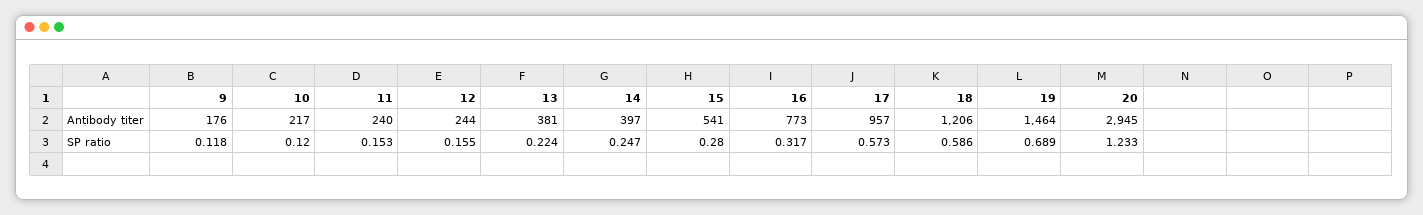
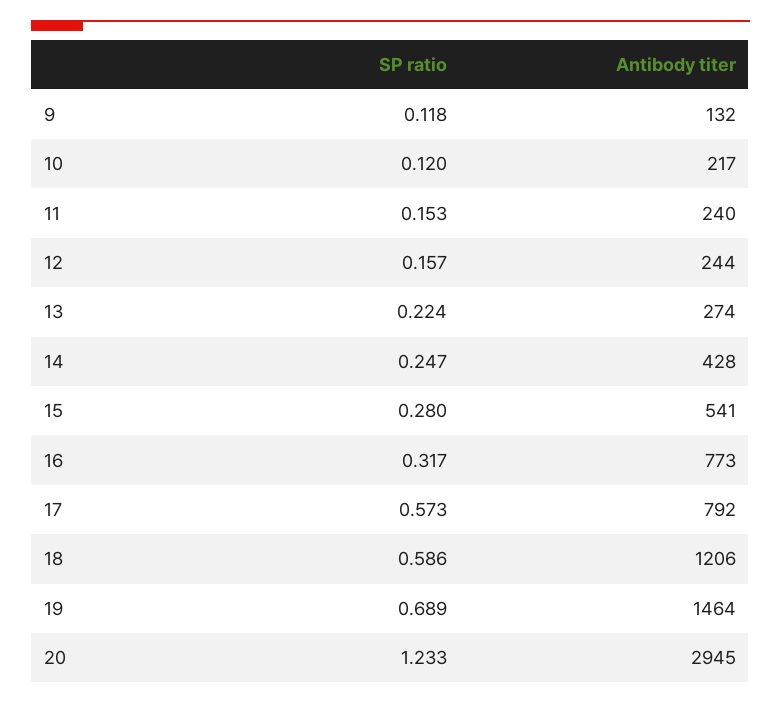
  {
    "9": {
-     "Antibody titer": 176,
+     "Antibody titer": 132,
      "SP ratio": 0.118
    },
    "10": {
      "Antibody titer": 217,
      "SP ratio": 0.12
    },
    "11": {
      "Antibody titer": 240,
      "SP ratio": 0.153
    },
    "12": {
      "Antibody titer": 244,
-     "SP ratio": 0.155
+     "SP ratio": 0.157
    },
    "13": {
-     "Antibody titer": 381,
+     "Antibody titer": 274,
      "SP ratio": 0.224
    },
    "14": {
-     "Antibody titer": 397,
+     "Antibody titer": 428,
      "SP ratio": 0.247
    },
    "15": {
      "Antibody titer": 541,
      "SP ratio": 0.28
    },
    "16": {
      "Antibody titer": 773,
      "SP ratio": 0.317
    },
    "17": {
-     "Antibody titer": 957,
+     "Antibody titer": 792,
      "SP ratio": 0.573
    },
    "18": {
      "Antibody titer": 1206,
      "SP ratio": 0.586
    },
    "19": {
      "Antibody titer": 1464,
      "SP ratio": 0.689
    },
    "20": {
      "Antibody titer": 2945,
      "SP ratio": 1.233
    }
  }

